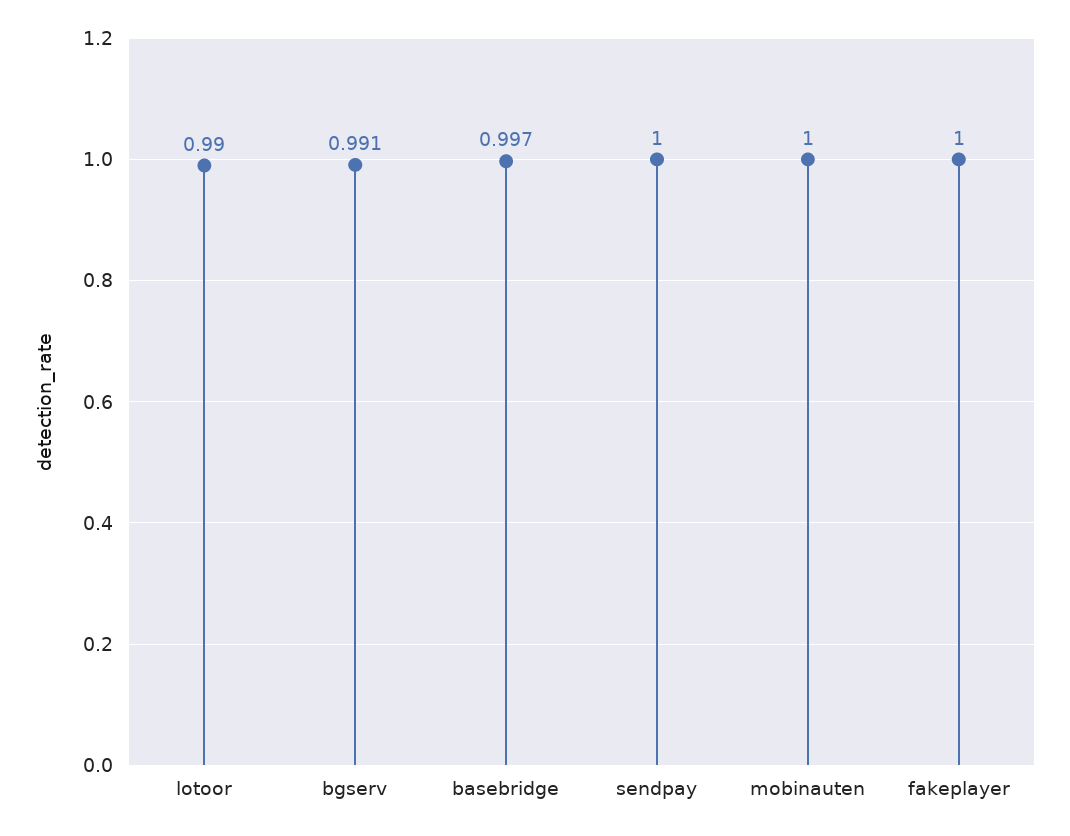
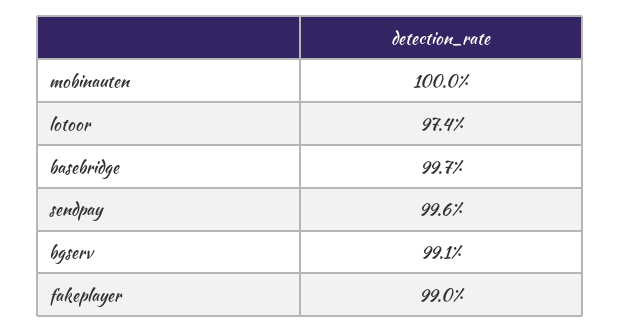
  {
-   "lotoor": 0.99,
+   "lotoor": 0.974,
    "bgserv": 0.991,
    "basebridge": 0.997,
-   "sendpay": 1,
+   "sendpay": 0.996,
    "mobinauten": 1,
-   "fakeplayer": 1
+   "fakeplayer": 0.99
  }

